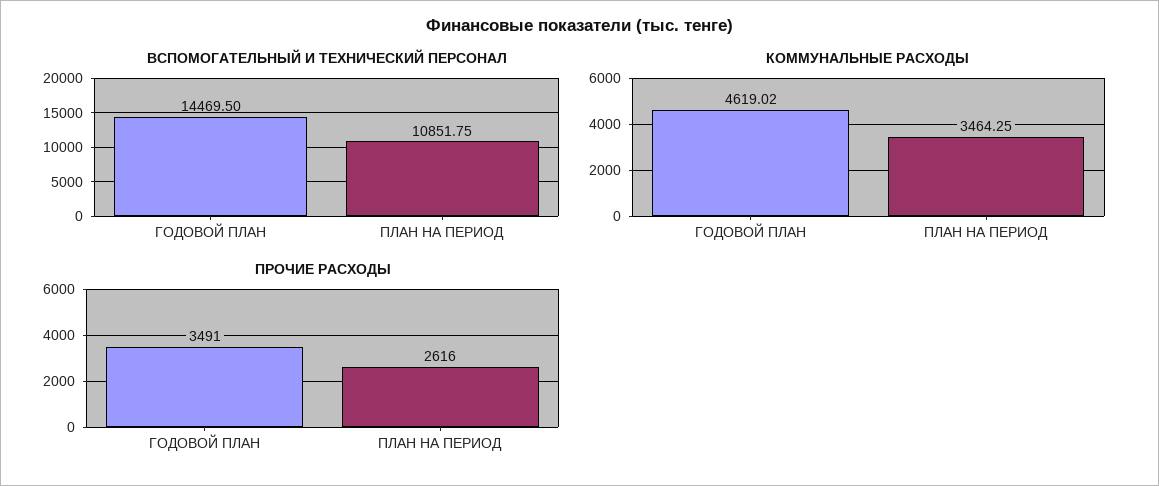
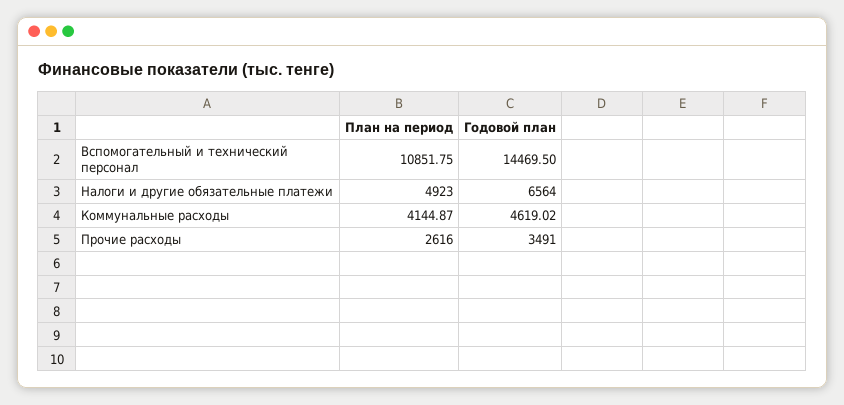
  {
    "ВСПОМОГАТЕЛЬНЫЙ И ТЕХНИЧЕСКИЙ ПЕРСОНАЛ": {
      "ГОДОВОЙ ПЛАН": 14469.5,
      "ПЛАН НА ПЕРИОД": 10851.75
    },
    "КОММУНАЛЬНЫЕ РАСХОДЫ": {
      "ГОДОВОЙ ПЛАН": 4619.02,
-     "ПЛАН НА ПЕРИОД": 3464.25
+     "ПЛАН НА ПЕРИОД": 4144.87
    },
    "ПРОЧИЕ РАСХОДЫ": {
      "ГОДОВОЙ ПЛАН": 3491,
      "ПЛАН НА ПЕРИОД": 2616
-   }
+   },
+   "Налоги и другие обязательные платежи": {
+     "ПЛАН НА ПЕРИОД": 4923,
+     "ГОДОВОЙ ПЛАН": 6564
+   }
  }

